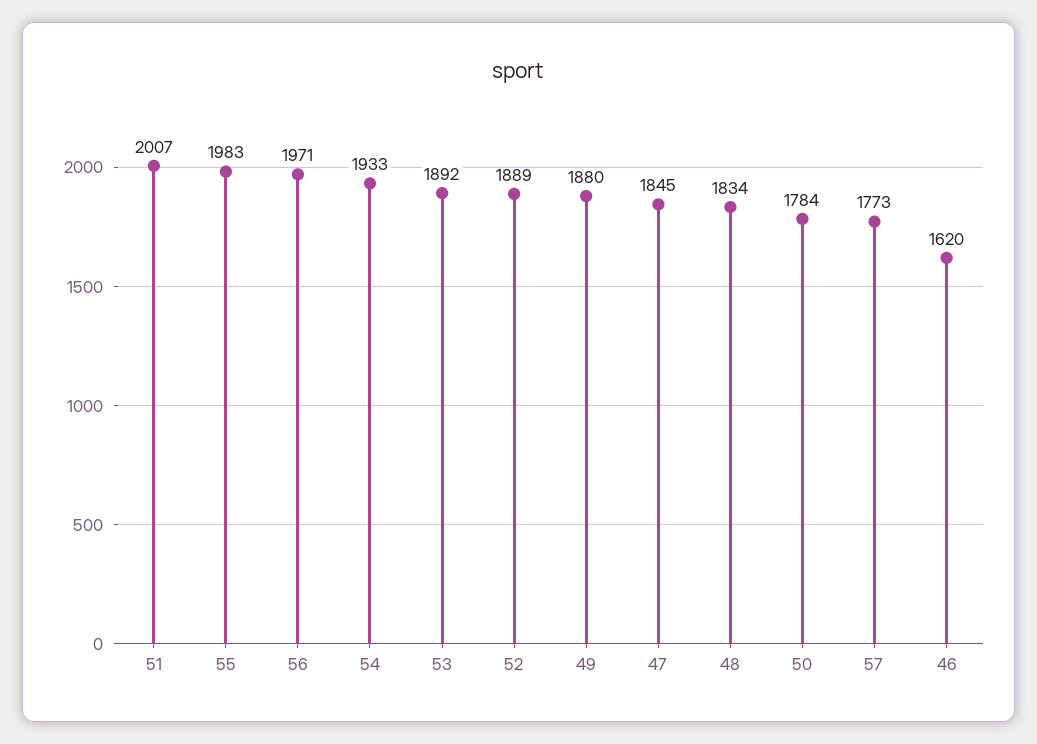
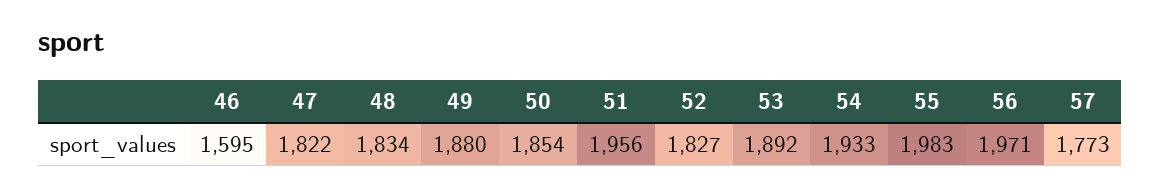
  {
-   "51": 2007,
+   "51": 1956,
    "55": 1983,
    "56": 1971,
    "54": 1933,
    "53": 1892,
-   "52": 1889,
+   "52": 1827,
    "49": 1880,
-   "47": 1845,
+   "47": 1822,
    "48": 1834,
-   "50": 1784,
+   "50": 1854,
    "57": 1773,
-   "46": 1620
+   "46": 1595
  }

